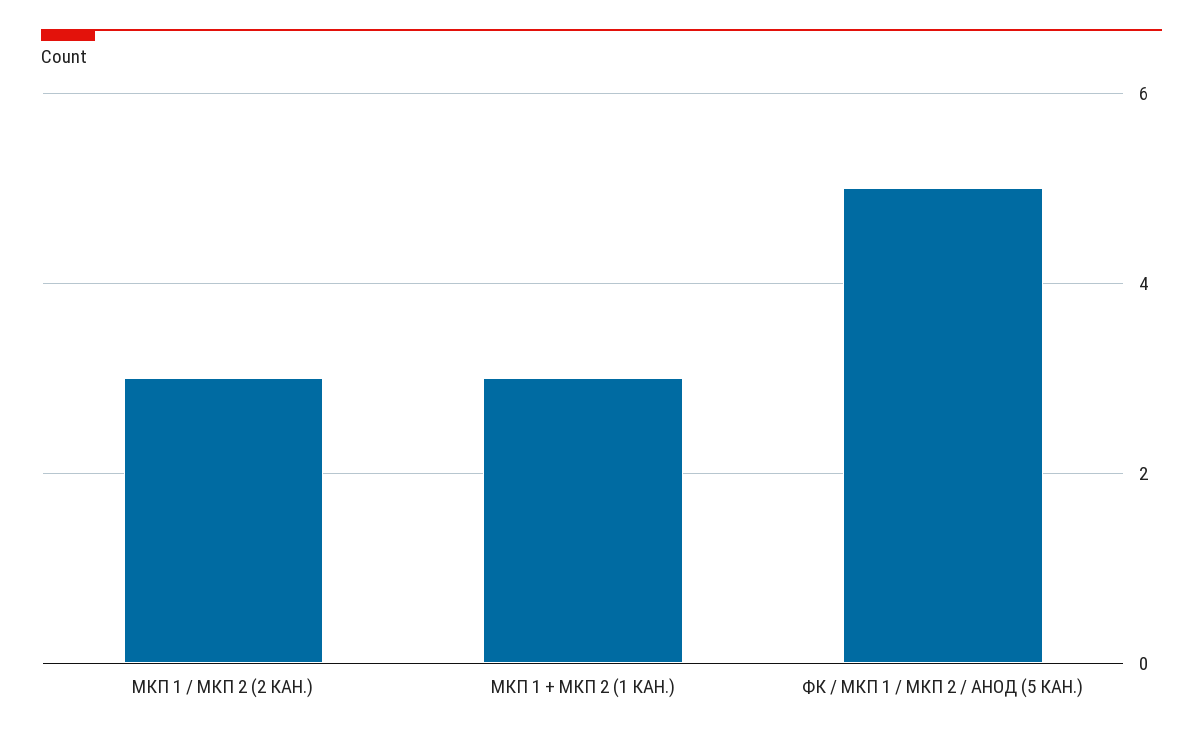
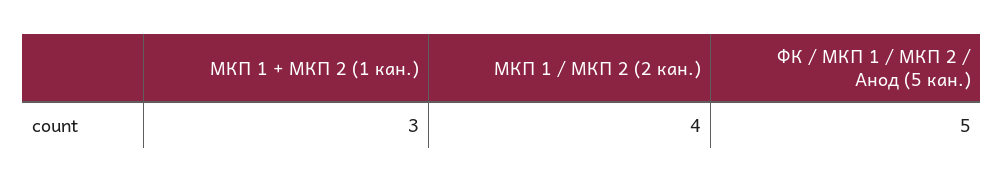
  {
-   "МКП 1 / МКП 2 (2 КАН.)": 3,
+   "МКП 1 / МКП 2 (2 КАН.)": 4,
    "МКП 1 + МКП 2 (1 КАН.)": 3,
    "ФК / МКП 1 / МКП 2 / АНОД (5 КАН.)": 5
  }

